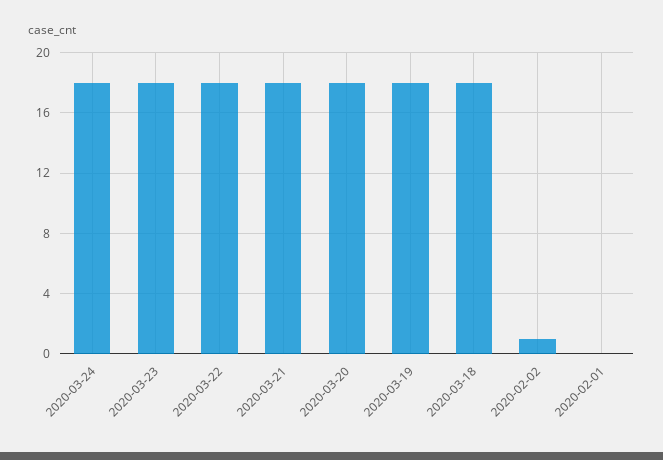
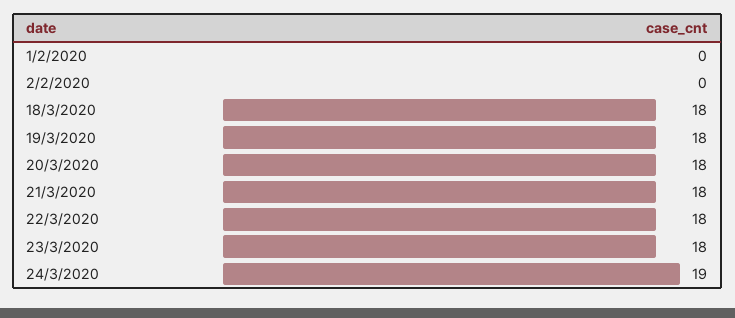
  {
-   "2020-03-24": 18,
+   "2020-03-24": 19,
    "2020-03-23": 18,
    "2020-03-22": 18,
    "2020-03-21": 18,
    "2020-03-20": 18,
    "2020-03-19": 18,
    "2020-03-18": 18,
-   "2020-02-02": 1,
+   "2020-02-02": 0,
    "2020-02-01": 0
  }

